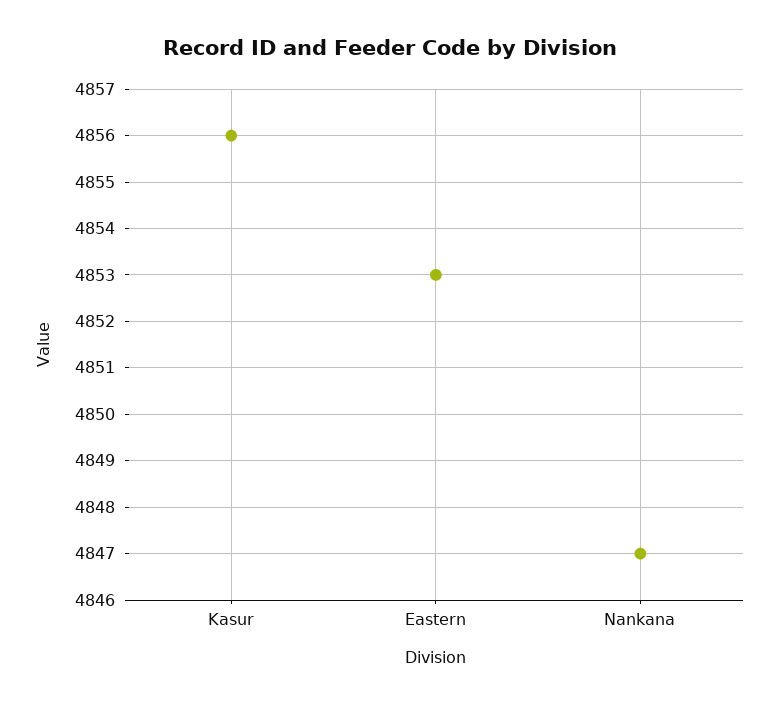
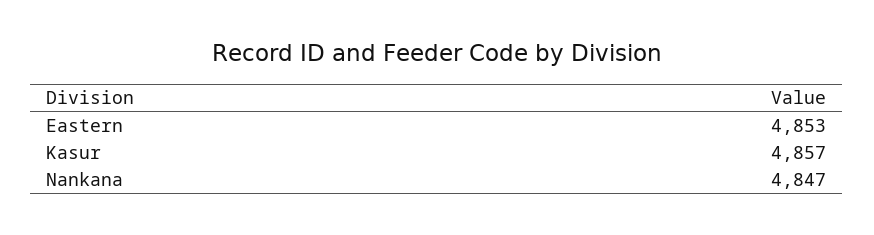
  {
-   "Kasur": 4856,
+   "Kasur": 4857,
    "Eastern": 4853,
    "Nankana": 4847
  }

